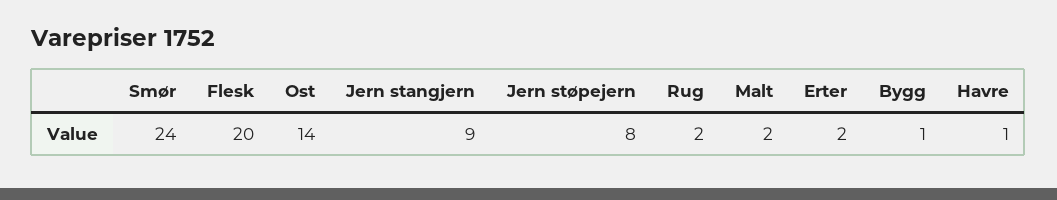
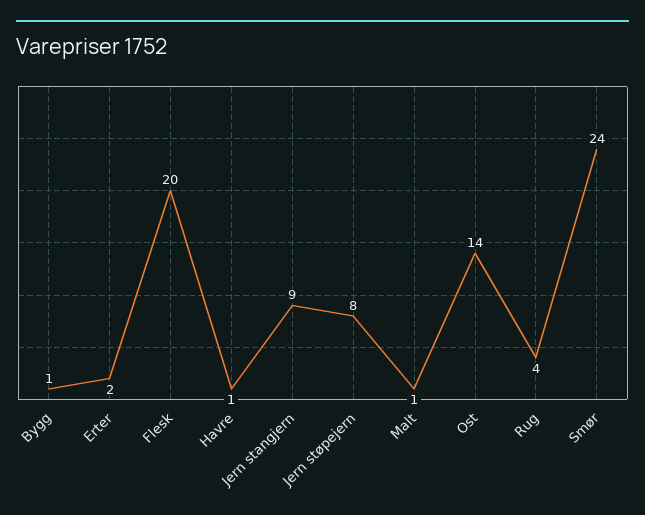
  {
    "Smør": 24,
    "Flesk": 20,
    "Ost": 14,
    "Jern stangjern": 9,
    "Jern støpejern": 8,
-   "Rug": 2,
+   "Rug": 4,
-   "Malt": 2,
+   "Malt": 1,
    "Erter": 2,
    "Bygg": 1,
    "Havre": 1
  }

